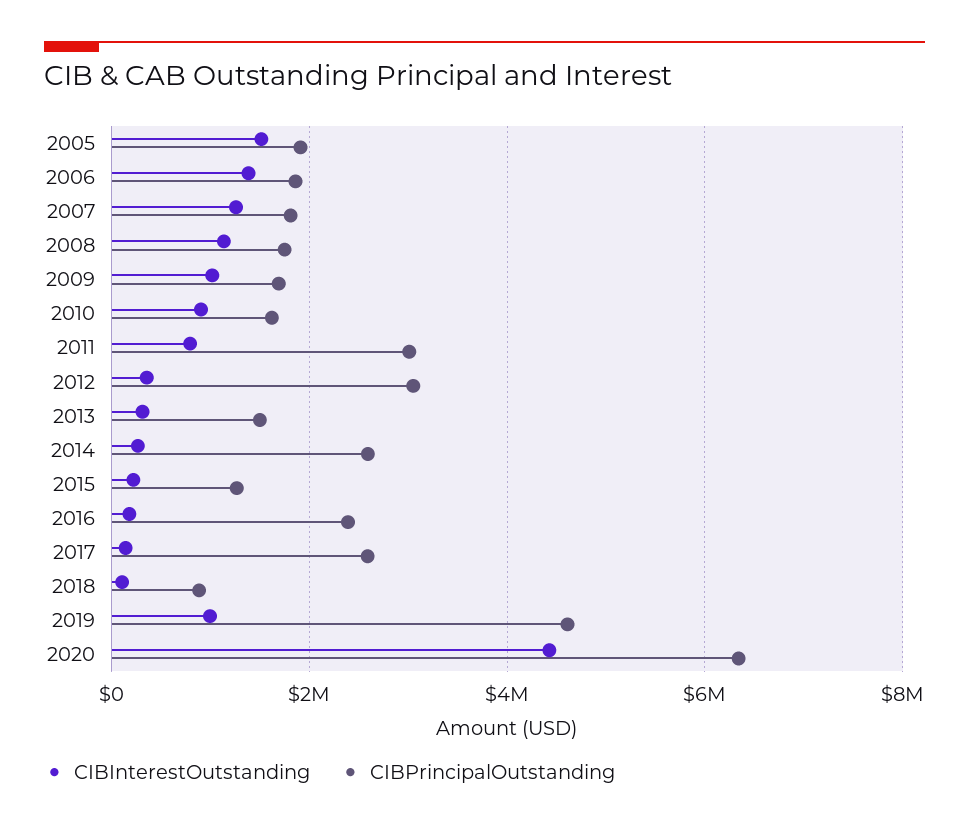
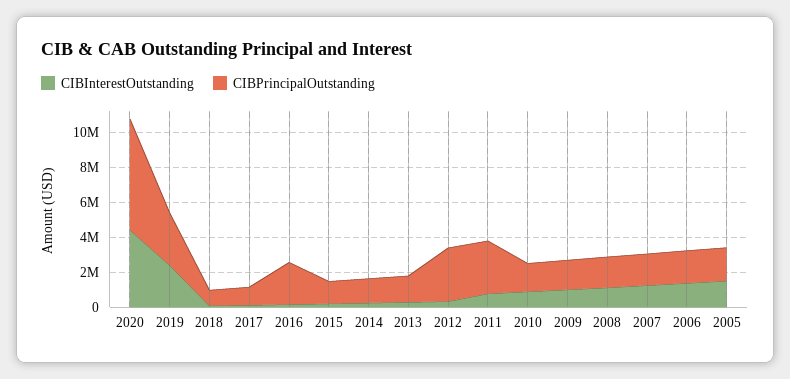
  {
    "CIBInterestOutstanding": {
      "2005": 1600000,
      "2006": 1400000,
      "2007": 1200000,
      "2008": 1200000,
      "2009": 1000000,
      "2010": 1000000,
      "2011": 800000,
      "2012": 400000,
      "2013": 400000,
      "2014": 200000,
      "2015": 200000,
      "2016": 200000,
      "2017": 200000,
      "2018": 200000,
-     "2019": 1000000,
+     "2019": 2500000,
      "2020": 4400000
    },
    "CIBPrincipalOutstanding": {
      "2005": 2000000,
      "2006": 1800000,
      "2007": 1800000,
      "2008": 1800000,
      "2009": 1600000,
      "2010": 1600000,
      "2011": 3000000,
      "2012": 3000000,
      "2013": 1600000,
-     "2014": 2600000,
+     "2014": 1500000,
      "2015": 1200000,
      "2016": 2400000,
-     "2017": 2600000,
+     "2017": 1000000,
      "2018": 800000,
-     "2019": 4600000,
+     "2019": 3000000,
      "2020": 6400000
    }
  }

